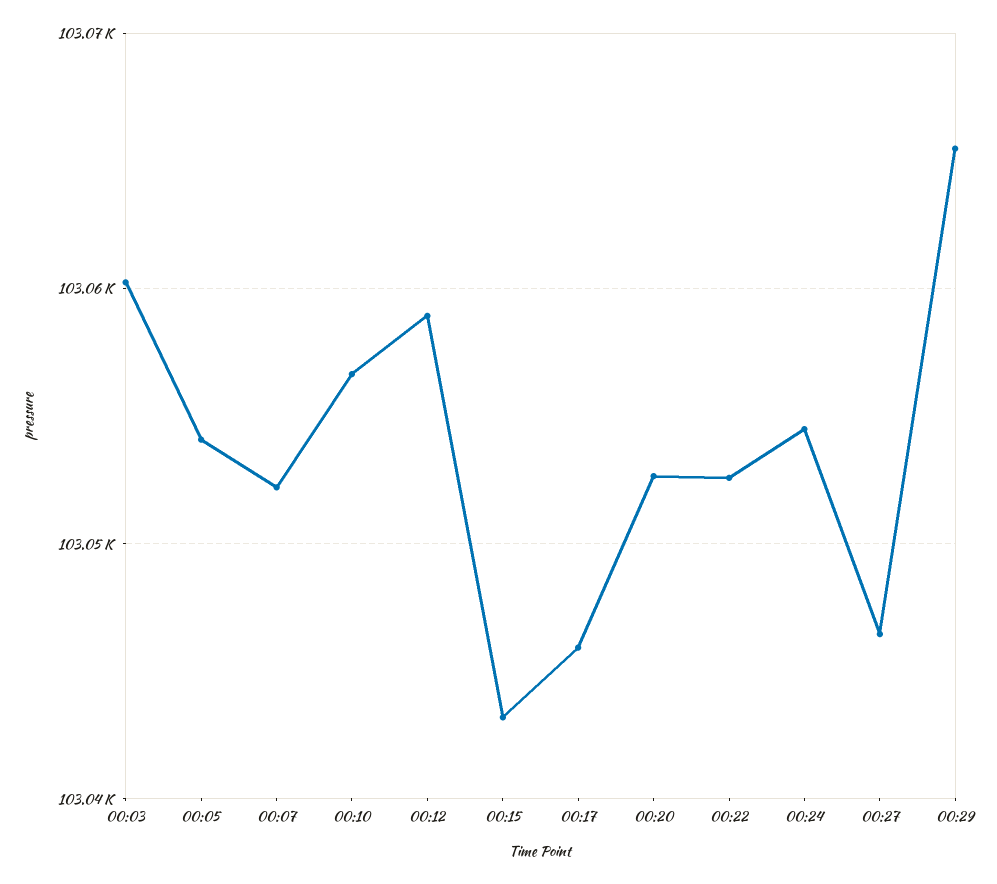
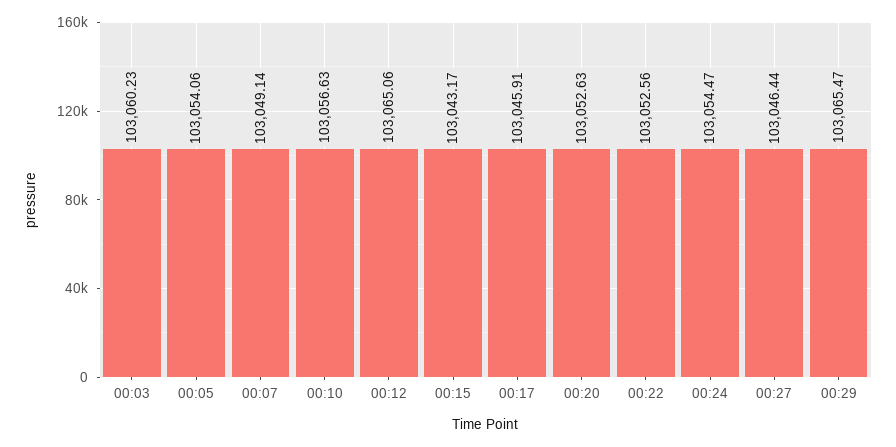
  {
    "00:03": 103060.23,
    "00:05": 103054.06,
-   "00:07": 103052,
+   "00:07": 103049.14,
    "00:10": 103056.63,
-   "00:12": 103059,
+   "00:12": 103065.06,
    "00:15": 103043.17,
    "00:17": 103045.91,
    "00:20": 103052.63,
    "00:22": 103052.56,
    "00:24": 103054.47,
    "00:27": 103046.44,
    "00:29": 103065.47
  }

